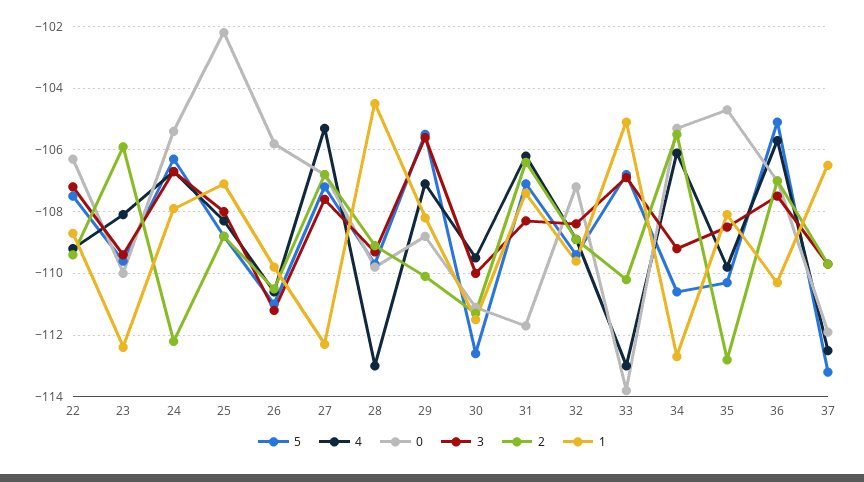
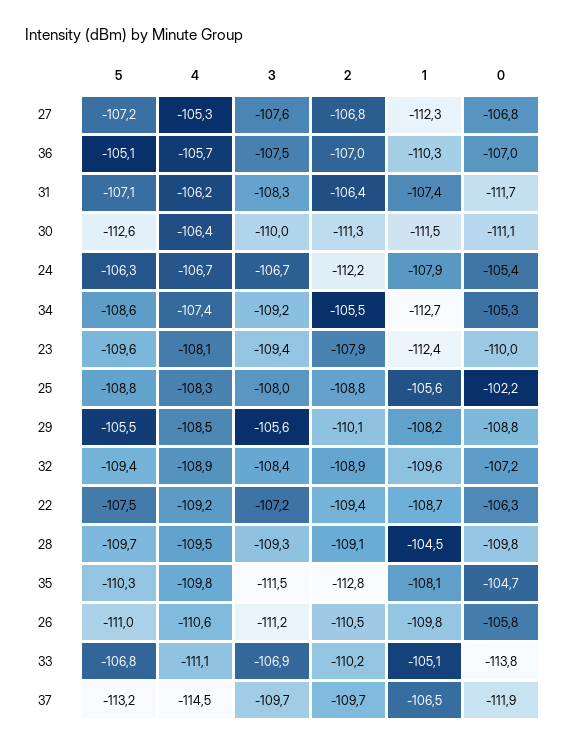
  {
    "5": {
      "22": -107.5,
      "23": -109.6,
      "24": -106.3,
      "25": -108.8,
      "26": -111,
      "27": -107.2,
      "28": -109.7,
      "29": -105.5,
      "30": -112.6,
      "31": -107.1,
      "32": -109.4,
      "33": -106.8,
-     "34": -110.5,
+     "34": -108.6,
      "35": -110.3,
      "36": -105.1,
      "37": -113.2
    },
    "4": {
      "22": -109.2,
      "23": -108.1,
      "24": -106.7,
      "25": -108.3,
      "26": -110.6,
      "27": -105.3,
-     "28": -113,
+     "28": -109.5,
-     "29": -107,
+     "29": -108.5,
-     "30": -109.5,
+     "30": -106.4,
      "31": -106.2,
      "32": -108.9,
-     "33": -113,
+     "33": -111.1,
-     "34": -106,
+     "34": -107.4,
      "35": -109.8,
      "36": -105.7,
-     "37": -112.5
+     "37": -114.5
    },
    "0": {
      "22": -106.3,
      "23": -110,
      "24": -105.4,
      "25": -102.2,
      "26": -105.8,
      "27": -106.8,
      "28": -109.8,
      "29": -108.8,
      "30": -111.1,
      "31": -111.7,
      "32": -107.2,
      "33": -113.8,
      "34": -105.3,
      "35": -104.7,
      "36": -107,
      "37": -111.9
    },
    "3": {
      "22": -107.2,
      "23": -109.4,
      "24": -106.7,
      "25": -108,
      "26": -111.2,
      "27": -107.6,
      "28": -109.3,
      "29": -105.6,
      "30": -110,
      "31": -108.3,
      "32": -108.4,
      "33": -106.9,
      "34": -109.2,
-     "35": -108.5,
+     "35": -111.5,
      "36": -107.5,
      "37": -109.7
    },
    "2": {
      "22": -109.4,
-     "23": -106,
+     "23": -107.9,
      "24": -112.2,
      "25": -108.8,
      "26": -110.5,
      "27": -106.8,
      "28": -109.1,
      "29": -110.1,
      "30": -111.3,
      "31": -106.4,
      "32": -108.9,
      "33": -110.2,
      "34": -105.5,
      "35": -112.8,
      "36": -107,
      "37": -109.7
    },
    "1": {
      "22": -108.7,
      "23": -112.4,
      "24": -107.9,
-     "25": -107,
+     "25": -105.6,
      "26": -109.8,
      "27": -112.3,
      "28": -104.5,
      "29": -108.2,
      "30": -111.5,
      "31": -107.4,
      "32": -109.6,
      "33": -105.1,
      "34": -112.7,
      "35": -108.1,
      "36": -110.3,
      "37": -106.5
    }
  }

